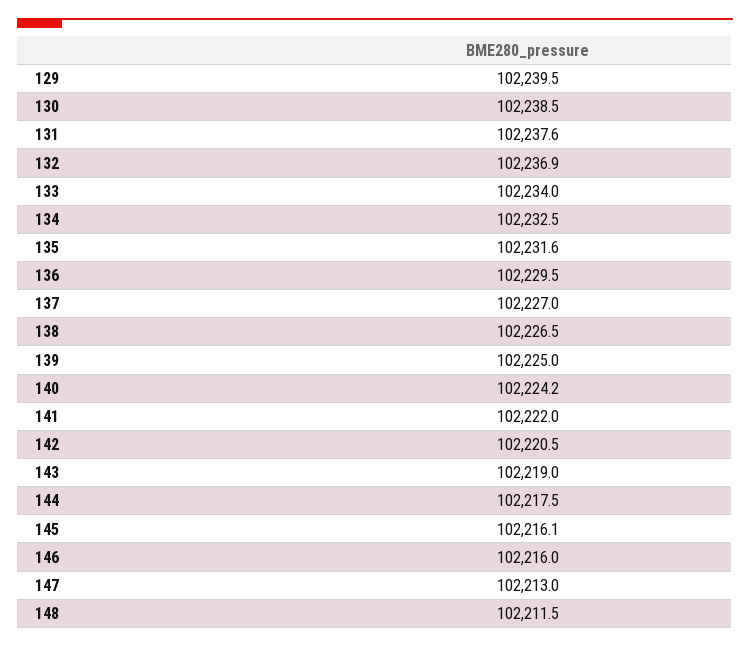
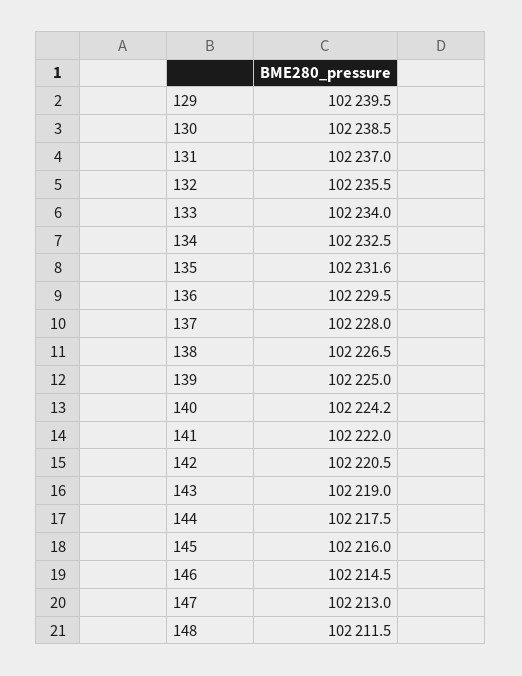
  {
    "129": 102239.5,
    "130": 102238.5,
-   "131": 102237.6,
+   "131": 102237,
-   "132": 102236.9,
+   "132": 102235.5,
    "133": 102234,
    "134": 102232.5,
    "135": 102231.6,
    "136": 102229.5,
-   "137": 102227,
+   "137": 102228,
    "138": 102226.5,
    "139": 102225,
    "140": 102224.2,
    "141": 102222,
    "142": 102220.5,
    "143": 102219,
    "144": 102217.5,
-   "145": 102216.1,
+   "145": 102216,
-   "146": 102216,
+   "146": 102214.5,
    "147": 102213,
    "148": 102211.5
  }

